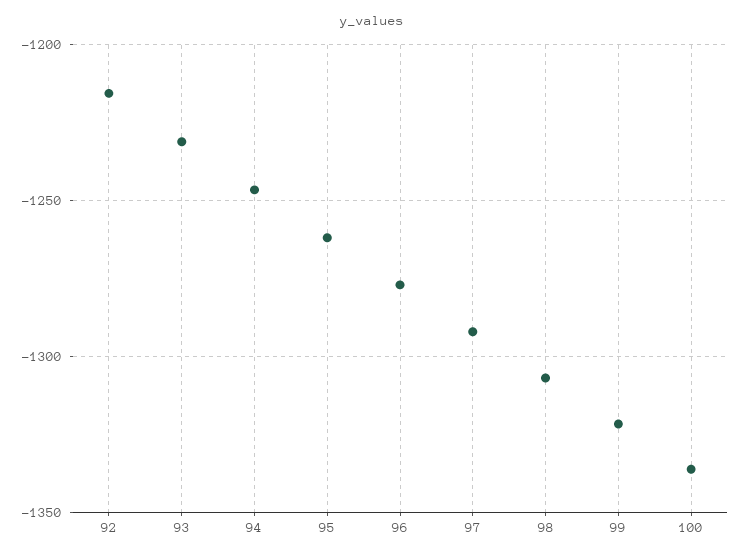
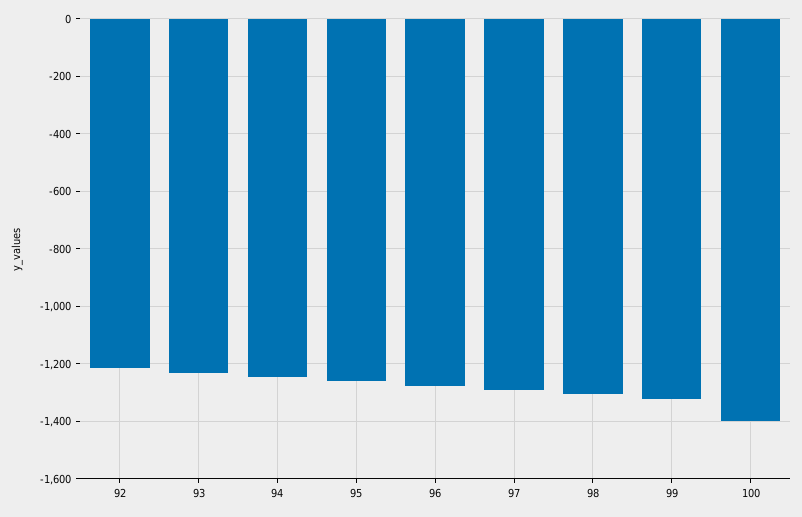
  {
    "92": -1215,
    "93": -1230,
    "94": -1245,
    "95": -1260,
    "96": -1275,
    "97": -1290,
    "98": -1305,
    "99": -1320,
-   "100": -1335
+   "100": -1400
  }

